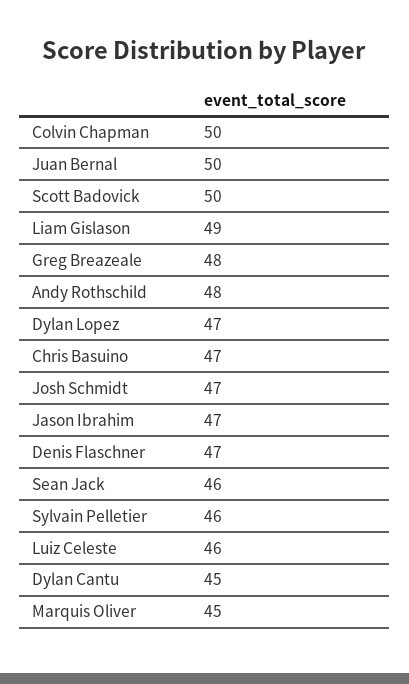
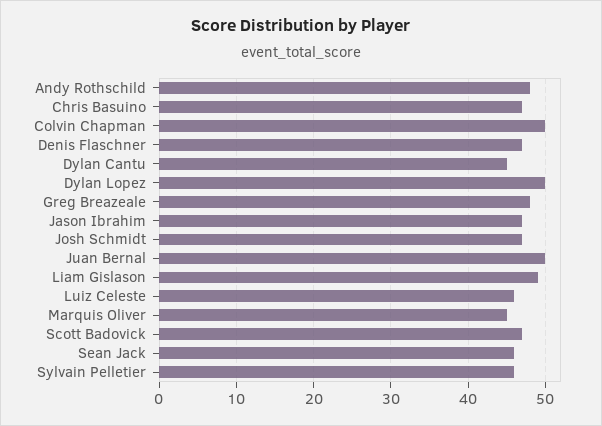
  {
    "Colvin Chapman": 50,
    "Juan Bernal": 50,
-   "Scott Badovick": 50,
+   "Scott Badovick": 47,
    "Liam Gislason": 49,
    "Greg Breazeale": 48,
    "Andy Rothschild": 48,
-   "Dylan Lopez": 47,
+   "Dylan Lopez": 50,
    "Chris Basuino": 47,
    "Josh Schmidt": 47,
    "Jason Ibrahim": 47,
    "Denis Flaschner": 47,
    "Sean Jack": 46,
    "Sylvain Pelletier": 46,
    "Luiz Celeste": 46,
    "Dylan Cantu": 45,
    "Marquis Oliver": 45
  }

